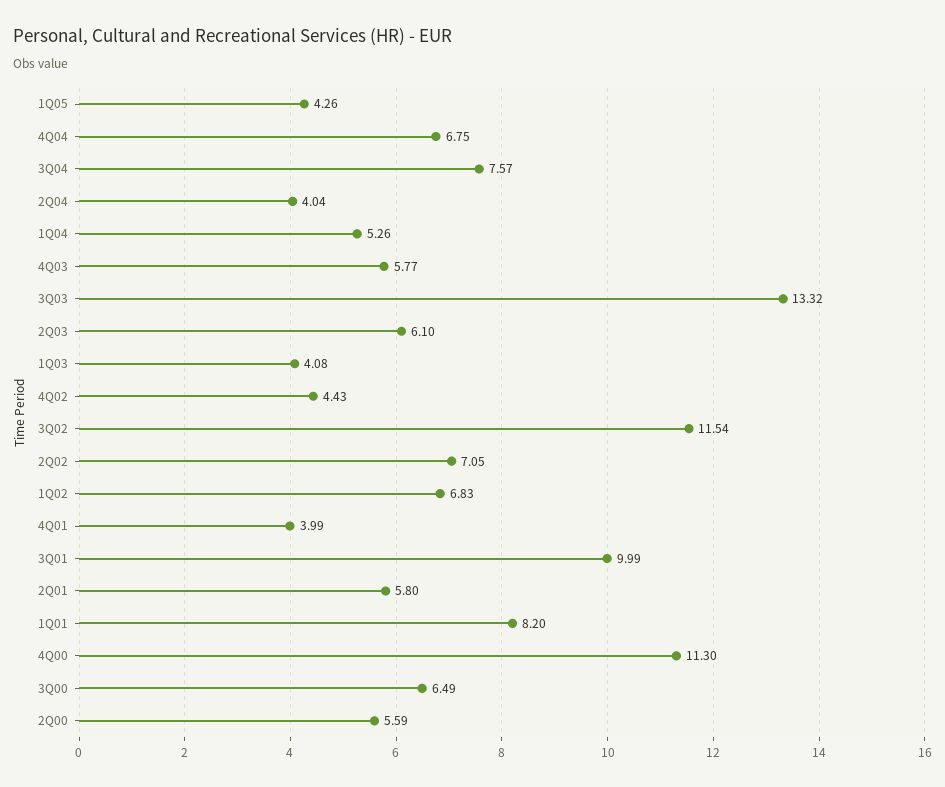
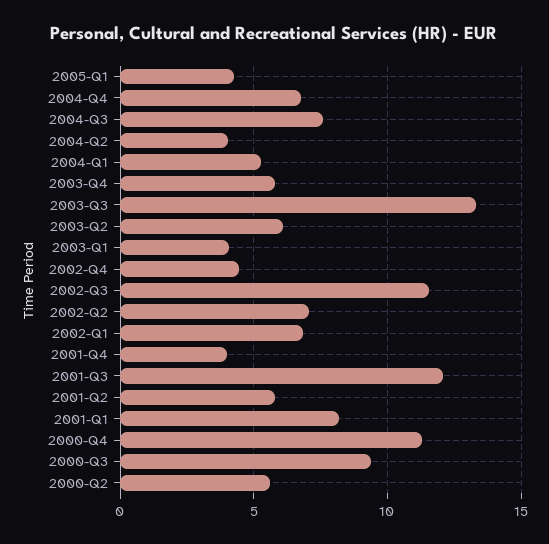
  {
    "1Q05": 4.26,
    "4Q04": 6.75,
    "3Q04": 7.57,
    "2Q04": 4.04,
    "1Q04": 5.26,
    "4Q03": 5.77,
    "3Q03": 13.32,
    "2Q03": 6.1,
    "1Q03": 4.08,
    "4Q02": 4.43,
    "3Q02": 11.54,
    "2Q02": 7.05,
    "1Q02": 6.83,
    "4Q01": 3.99,
-   "3Q01": 9.99,
+   "3Q01": 12,
    "2Q01": 5.8,
    "1Q01": 8.2,
    "4Q00": 11.3,
-   "3Q00": 6.49,
+   "3Q00": 9.5,
    "2Q00": 5.59
  }

